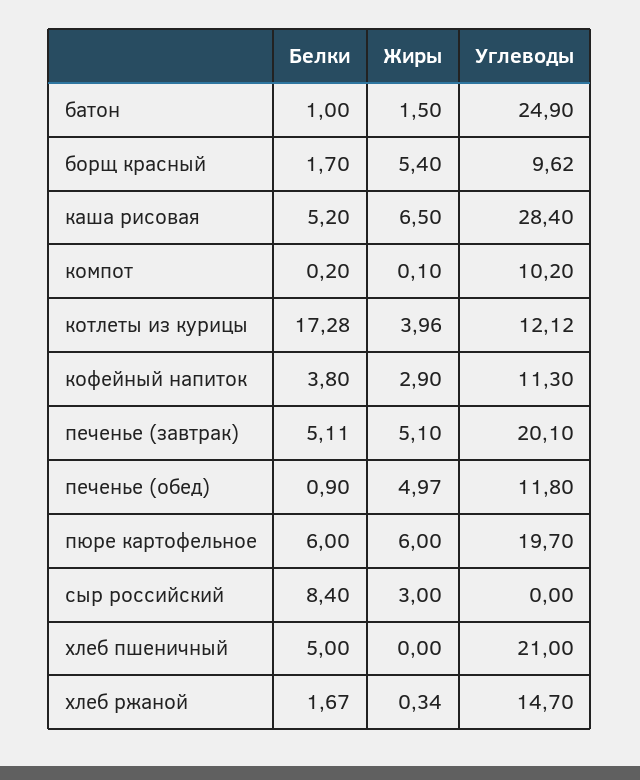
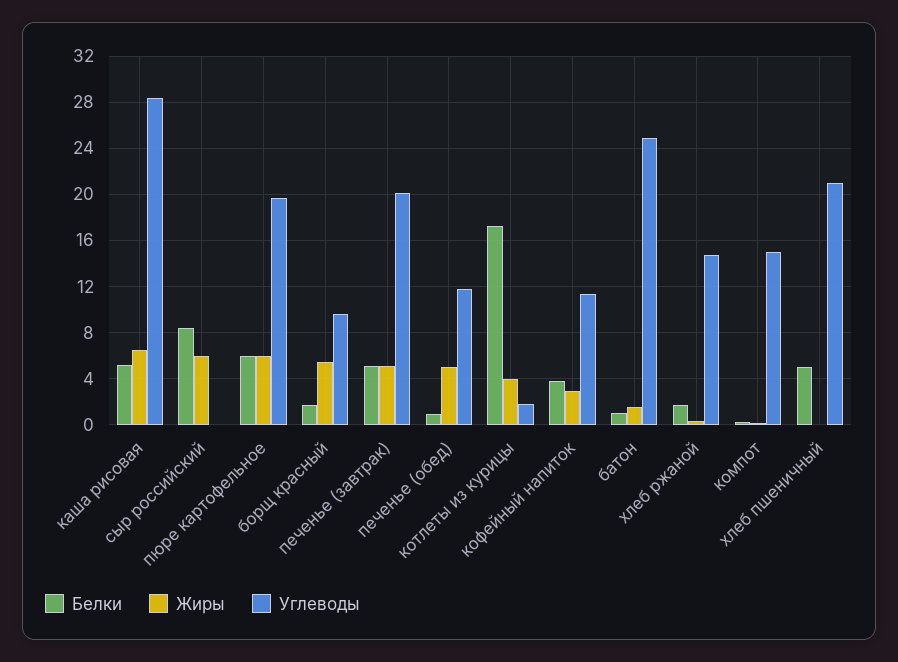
  {
    "Белки": {
      "батон": 1,
      "борщ красный": 1.7,
      "каша рисовая": 5.2,
      "компот": 0.2,
      "котлеты из курицы": 17.28,
      "кофейный напиток": 3.8,
      "печенье (завтрак)": 5.11,
      "печенье (обед)": 0.9,
      "пюре картофельное": 6,
      "сыр российский": 8.4,
      "хлеб пшеничный": 5,
      "хлеб ржаной": 1.67
    },
    "Жиры": {
      "батон": 1.5,
      "борщ красный": 5.4,
      "каша рисовая": 6.5,
      "компот": 0.1,
      "котлеты из курицы": 3.96,
      "кофейный напиток": 2.9,
      "печенье (завтрак)": 5.1,
      "печенье (обед)": 4.97,
      "пюре картофельное": 6,
-     "сыр российский": 3,
+     "сыр российский": 6,
      "хлеб пшеничный": 0,
      "хлеб ржаной": 0.34
    },
    "Углеводы": {
      "батон": 24.9,
      "борщ красный": 9.62,
      "каша рисовая": 28.4,
-     "компот": 10.2,
+     "компот": 15,
-     "котлеты из курицы": 12.12,
+     "котлеты из курицы": 2,
      "кофейный напиток": 11.3,
      "печенье (завтрак)": 20.1,
      "печенье (обед)": 11.8,
      "пюре картофельное": 19.7,
      "сыр российский": 0,
      "хлеб пшеничный": 21,
      "хлеб ржаной": 14.7
    }
  }

